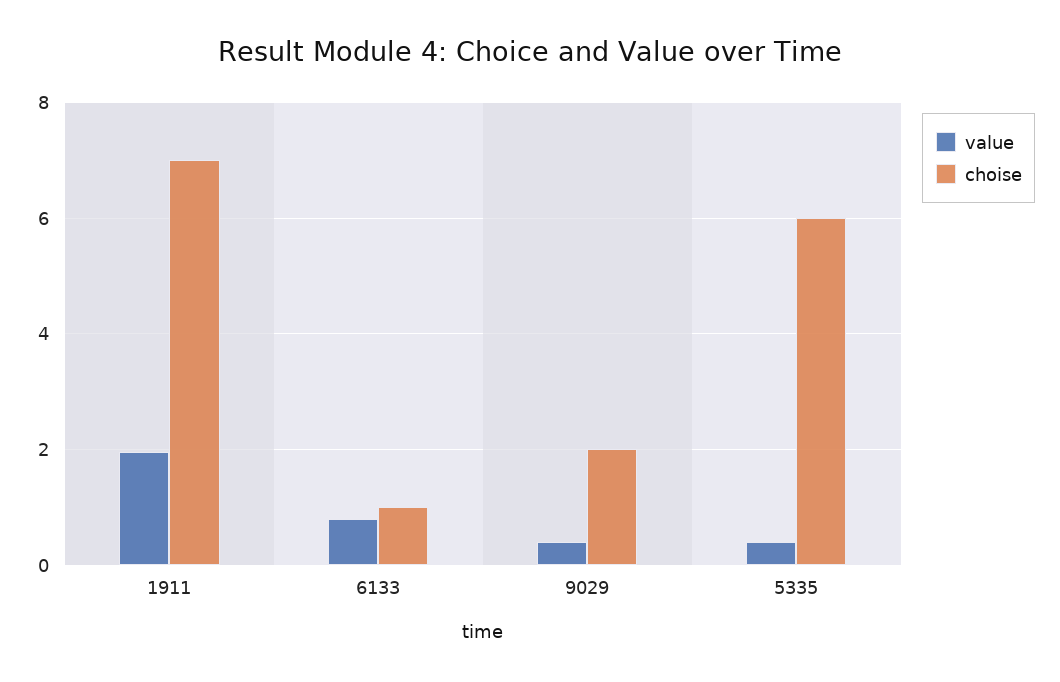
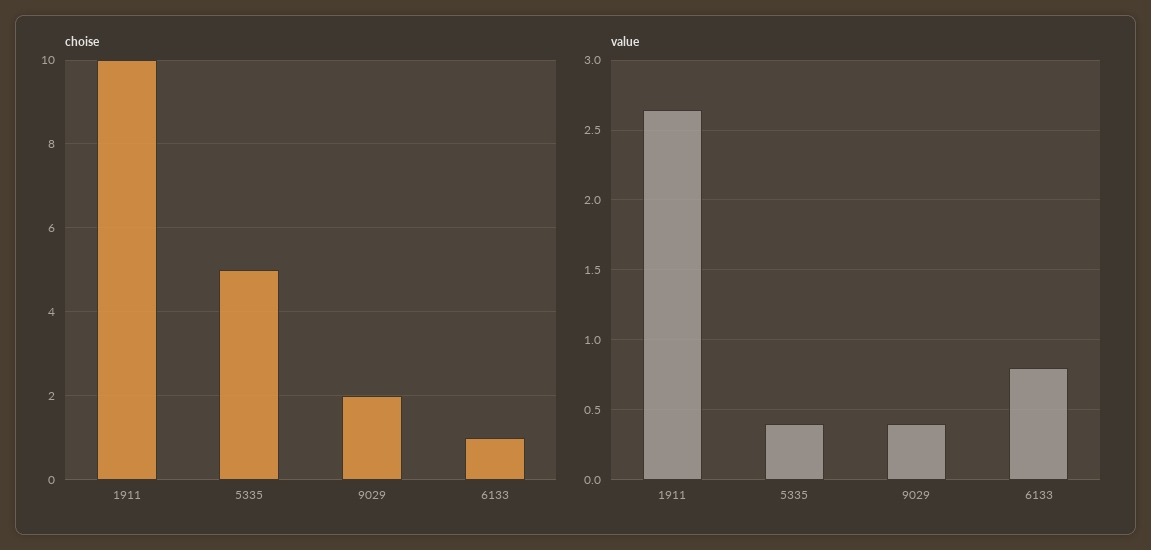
  {
    "value": {
-     "1911": 2,
+     "1911": 2.65,
      "6133": 0.8,
      "9029": 0.4,
      "5335": 0.4
    },
    "choise": {
-     "1911": 7,
+     "1911": 10,
      "6133": 1,
      "9029": 2,
-     "5335": 6
+     "5335": 5
    }
  }

